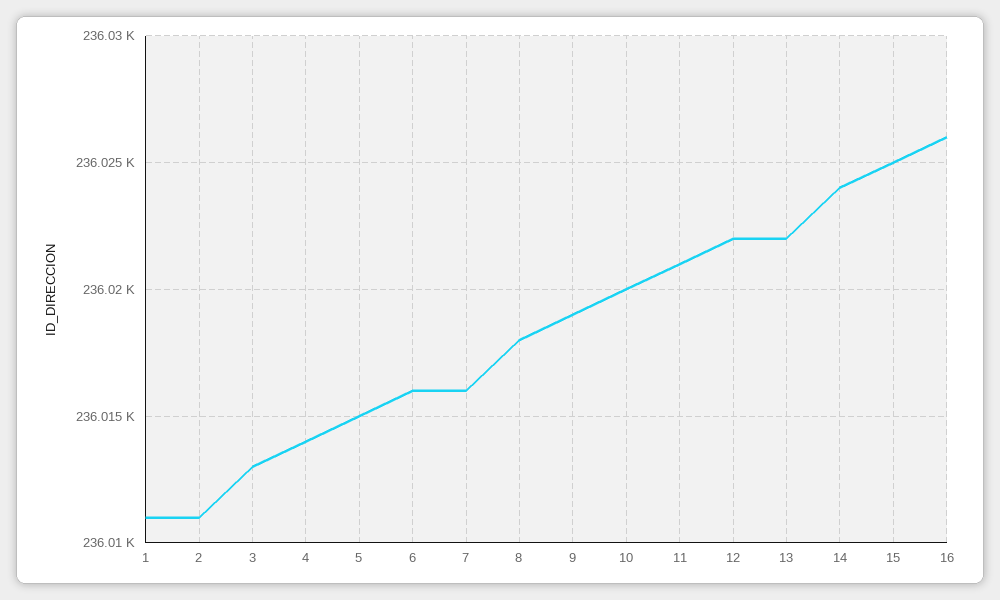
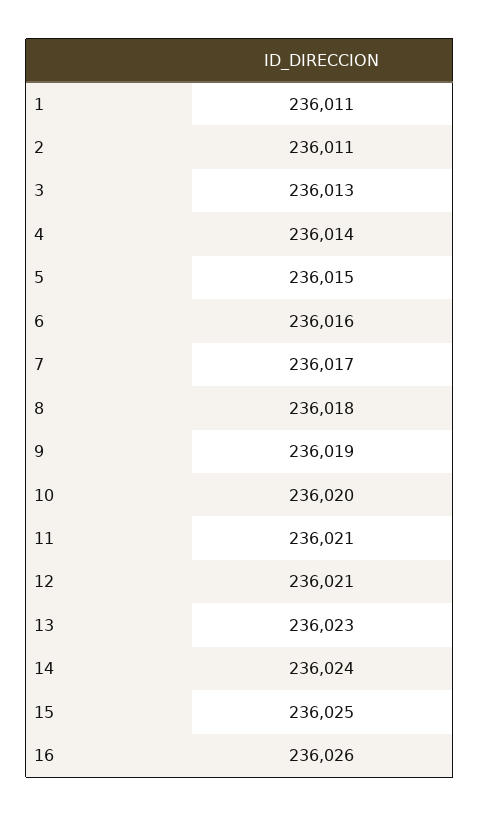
  {
    "1": 236011,
    "2": 236011,
    "3": 236013,
    "4": 236014,
    "5": 236015,
    "6": 236016,
-   "7": 236016,
+   "7": 236017,
    "8": 236018,
    "9": 236019,
    "10": 236020,
    "11": 236021,
-   "12": 236022,
+   "12": 236021,
-   "13": 236022,
+   "13": 236023,
    "14": 236024,
    "15": 236025,
    "16": 236026
  }

